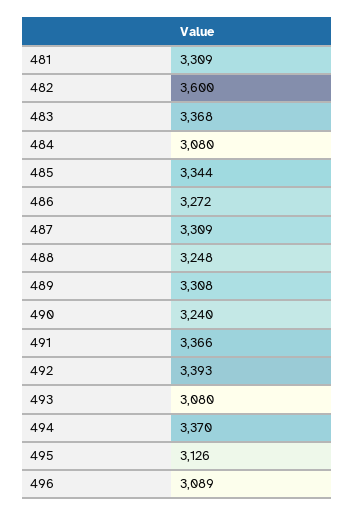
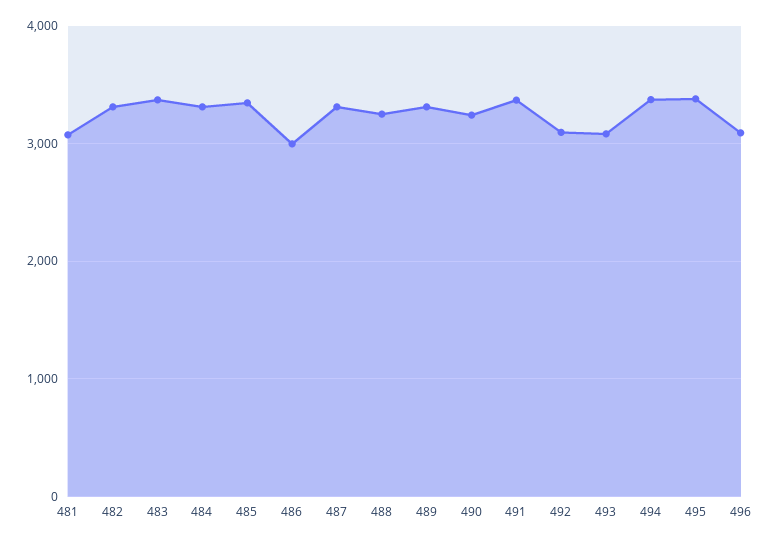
  {
-   "481": 3309,
+   "481": 3100,
-   "482": 3600,
+   "482": 3300,
    "483": 3368,
-   "484": 3080,
+   "484": 3300,
    "485": 3344,
-   "486": 3272,
+   "486": 3000,
    "487": 3309,
    "488": 3248,
    "489": 3308,
    "490": 3240,
    "491": 3366,
-   "492": 3393,
+   "492": 3100,
    "493": 3080,
    "494": 3370,
-   "495": 3126,
+   "495": 3400,
    "496": 3089
  }

